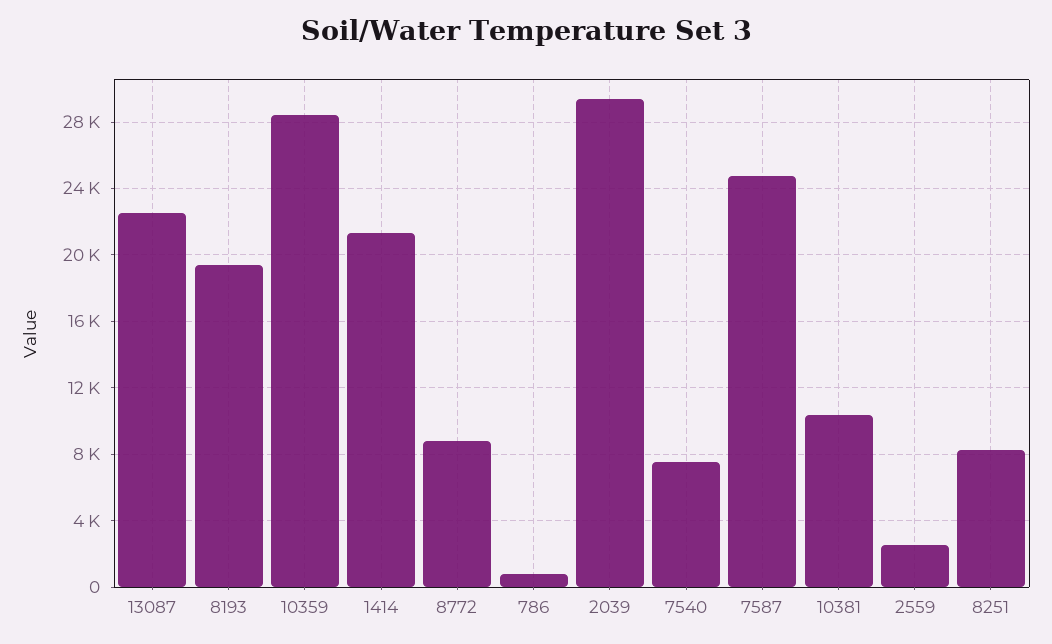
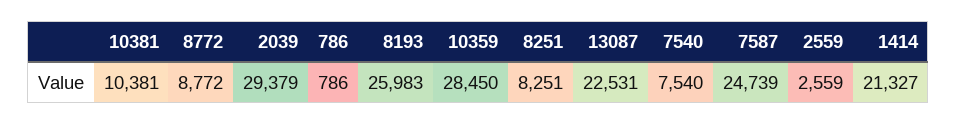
  {
    "13087": 22531,
-   "8193": 19500,
+   "8193": 25983,
    "10359": 28450,
    "1414": 21327,
    "8772": 8772,
    "786": 786,
    "2039": 29379,
    "7540": 7540,
    "7587": 24739,
    "10381": 10381,
    "2559": 2559,
    "8251": 8251
  }

